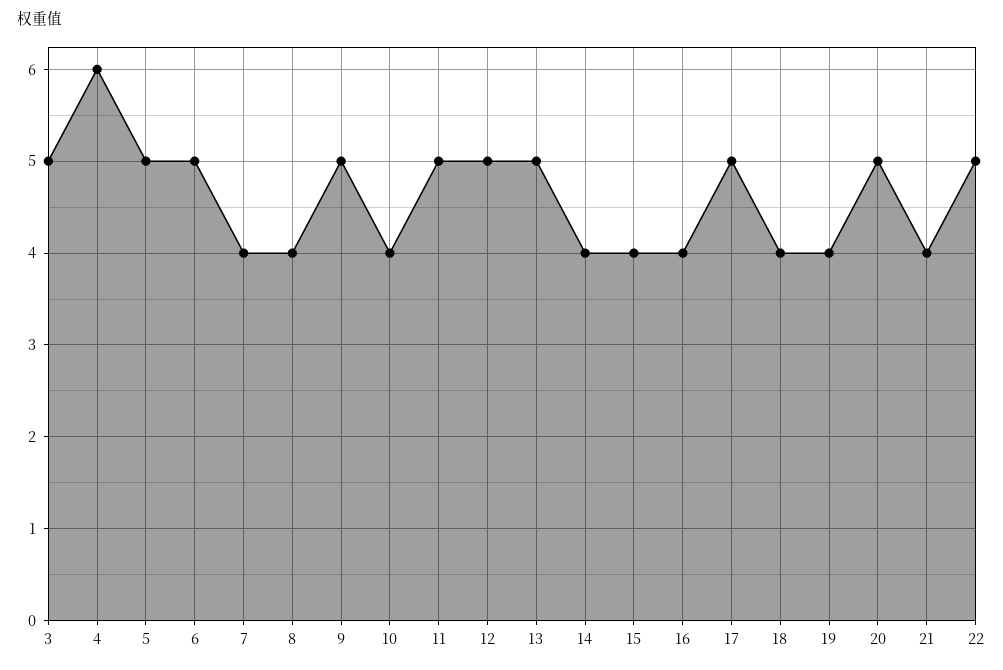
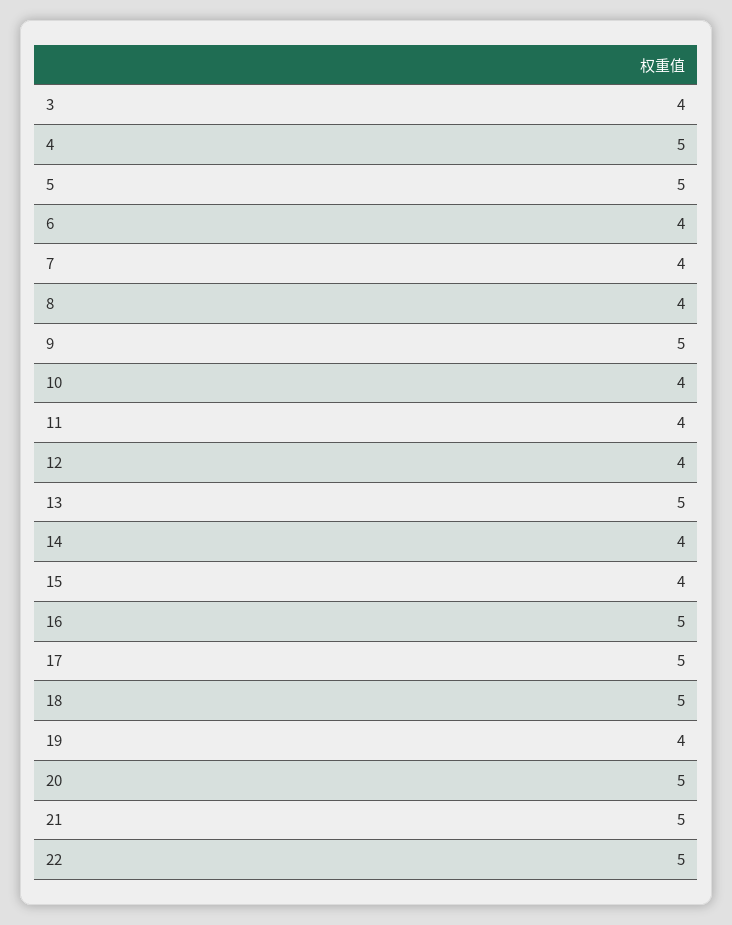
  {
-   "3": 5,
+   "3": 4,
-   "4": 6,
+   "4": 5,
    "5": 5,
-   "6": 5,
+   "6": 4,
    "7": 4,
    "8": 4,
    "9": 5,
    "10": 4,
-   "11": 5,
+   "11": 4,
-   "12": 5,
+   "12": 4,
    "13": 5,
    "14": 4,
    "15": 4,
-   "16": 4,
+   "16": 5,
    "17": 5,
-   "18": 4,
+   "18": 5,
    "19": 4,
    "20": 5,
-   "21": 4,
+   "21": 5,
    "22": 5
  }

